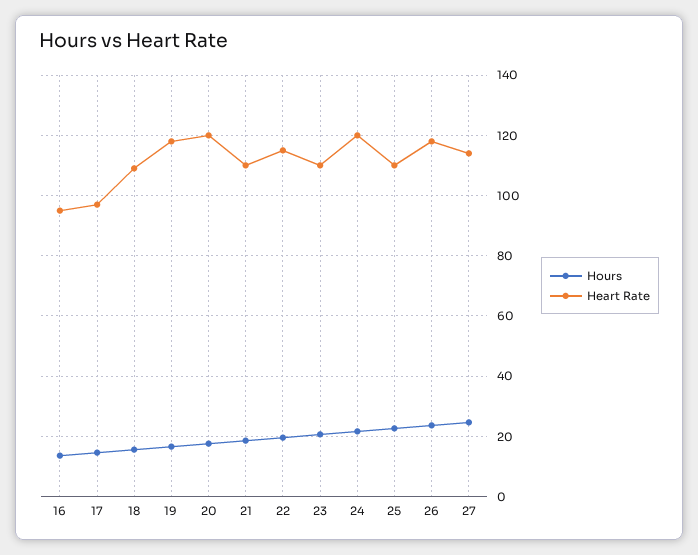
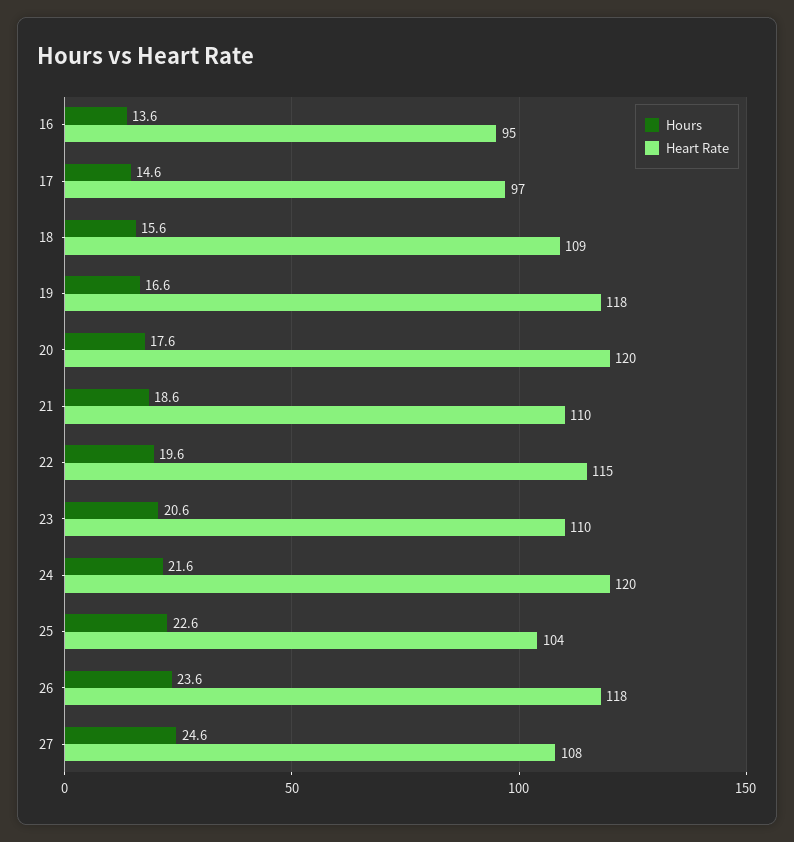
  {
    "Hours": {
      "16": 13.6,
      "17": 14.6,
      "18": 15.6,
      "19": 16.6,
      "20": 17.6,
      "21": 18.6,
      "22": 19.6,
      "23": 20.6,
      "24": 21.6,
      "25": 22.6,
      "26": 23.6,
      "27": 24.6
    },
    "Heart Rate": {
      "16": 95,
      "17": 97,
      "18": 109,
      "19": 118,
      "20": 120,
      "21": 110,
      "22": 115,
      "23": 110,
      "24": 120,
-     "25": 110,
+     "25": 104,
      "26": 118,
-     "27": 114
+     "27": 108
    }
  }

